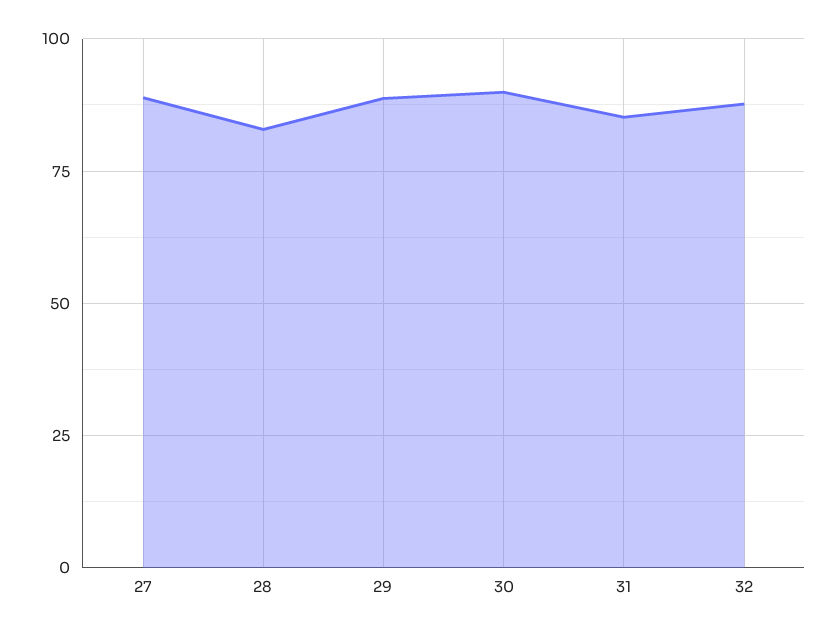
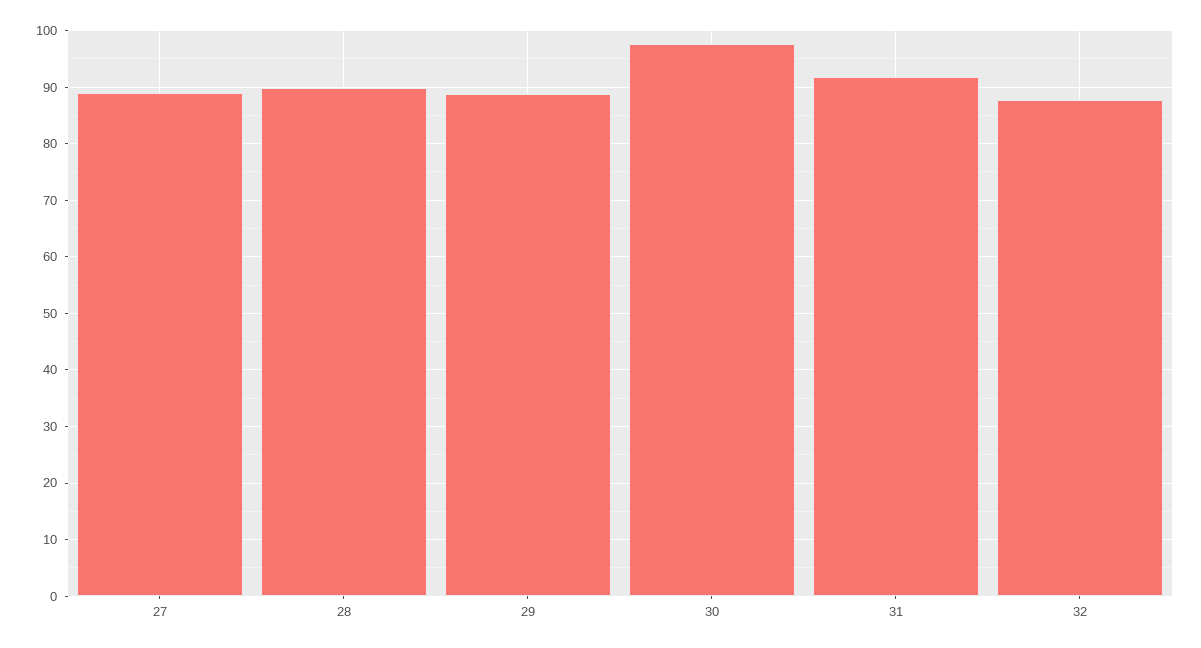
  {
    "27": 88,
-   "28": 82.5,
+   "28": 90,
    "29": 88,
-   "30": 90,
+   "30": 98,
-   "31": 85,
+   "31": 92,
    "32": 88
  }

